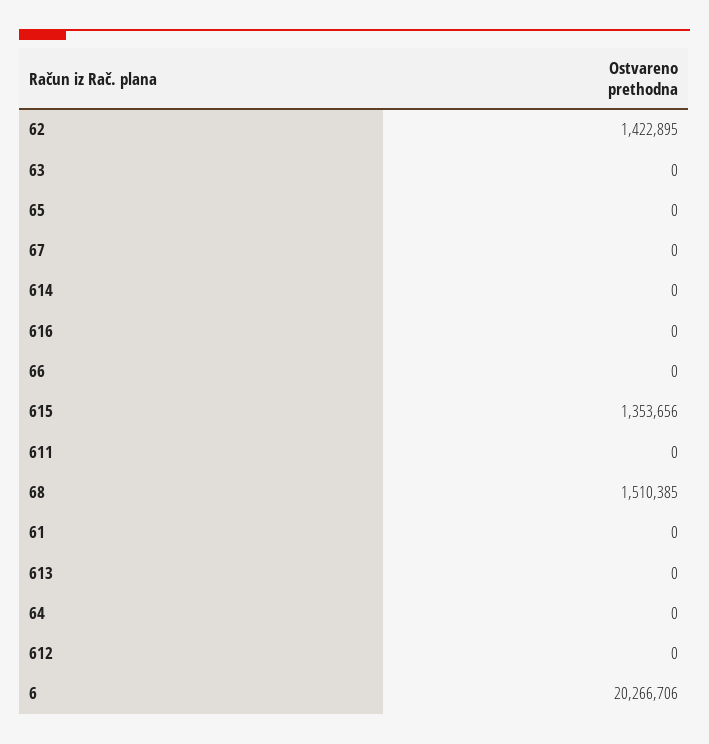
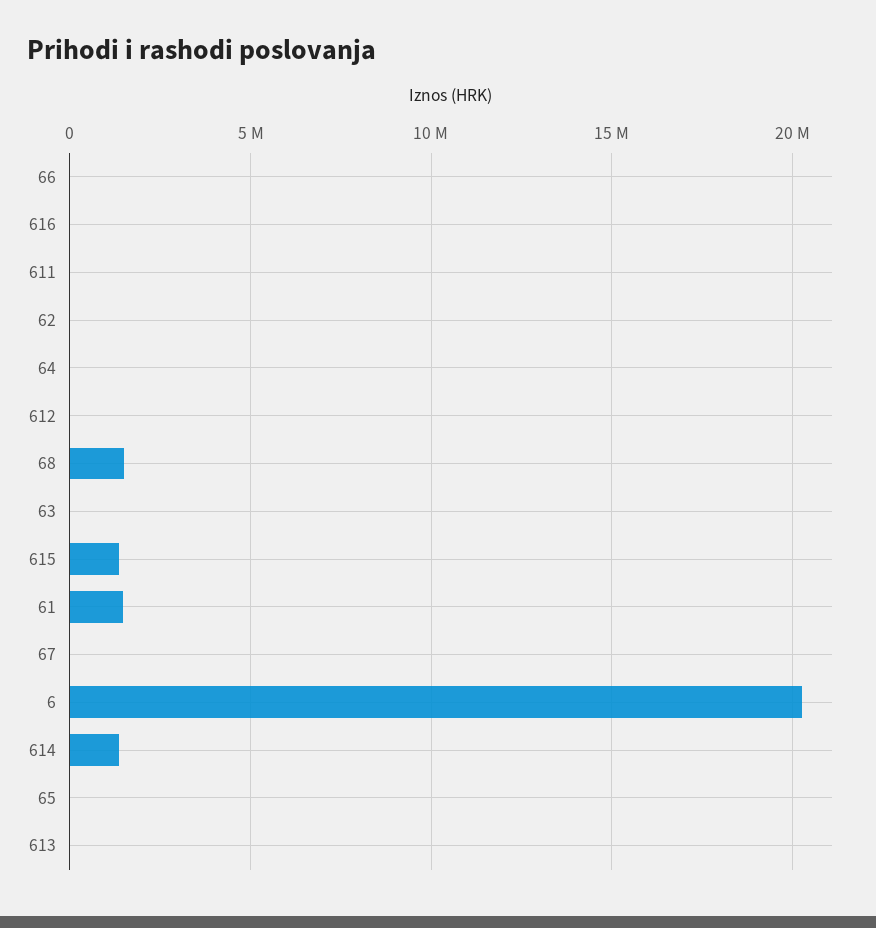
  {
-   "62": 1422895,
+   "62": 0,
    "63": 0,
    "65": 0,
    "67": 0,
-   "614": 0,
+   "614": 1500000,
    "616": 0,
    "66": 0,
    "615": 1353656,
    "611": 0,
    "68": 1510385,
-   "61": 0,
+   "61": 1500000,
    "613": 0,
    "64": 0,
    "612": 0,
    "6": 20266706
  }

